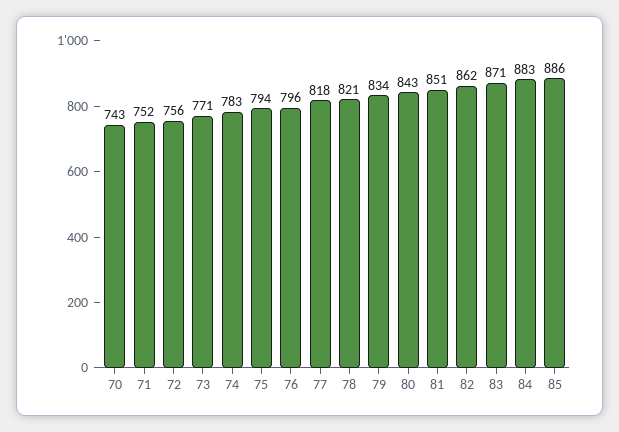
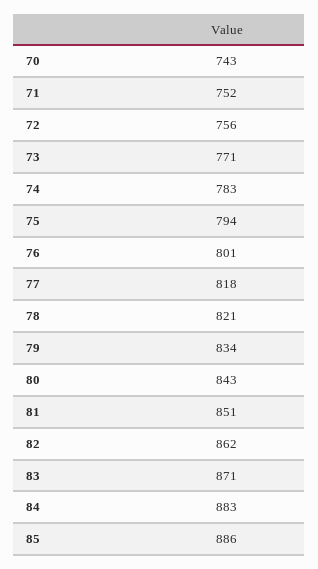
  {
    "70": 743,
    "71": 752,
    "72": 756,
    "73": 771,
    "74": 783,
    "75": 794,
-   "76": 796,
+   "76": 801,
    "77": 818,
    "78": 821,
    "79": 834,
    "80": 843,
    "81": 851,
    "82": 862,
    "83": 871,
    "84": 883,
    "85": 886
  }

